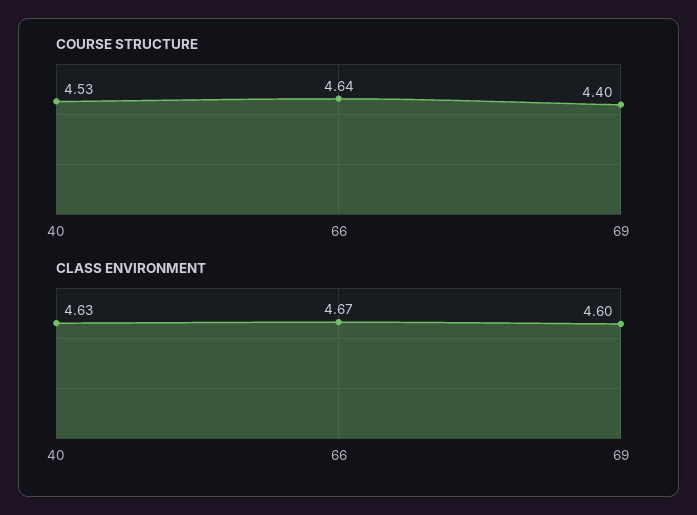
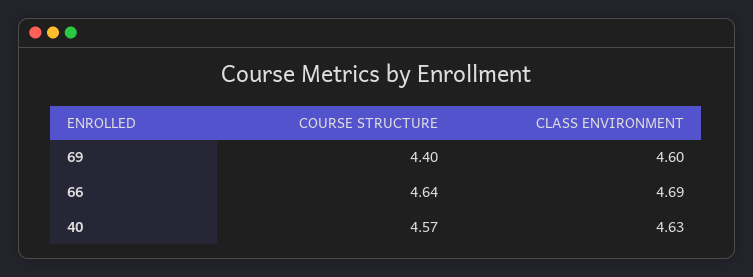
  {
    "COURSE STRUCTURE": {
-     "40": 4.53,
+     "40": 4.57,
      "66": 4.64,
      "69": 4.4
    },
    "CLASS ENVIRONMENT": {
      "40": 4.63,
-     "66": 4.67,
+     "66": 4.69,
      "69": 4.6
    }
  }

